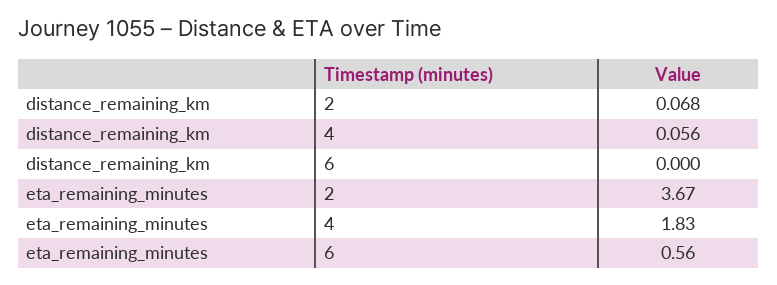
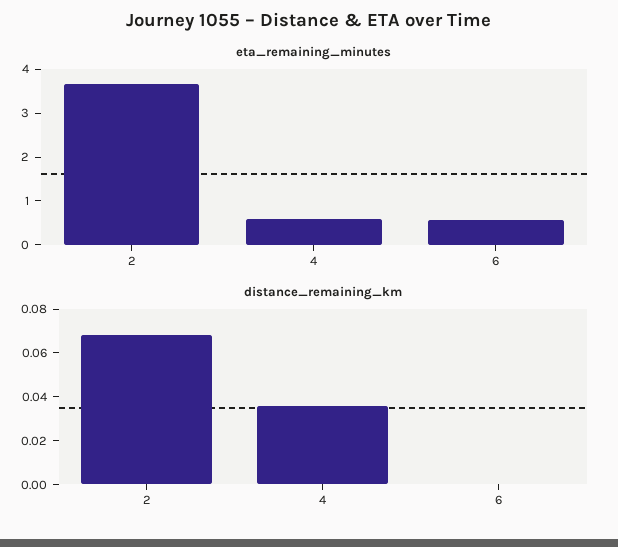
  {
    "distance_remaining_km": {
      "2": 0.068,
-     "4": 0.056,
+     "4": 0.035,
      "6": 0
    },
    "eta_remaining_minutes": {
      "2": 3.67,
-     "4": 1.83,
+     "4": 0.6,
      "6": 0.56
    }
  }

